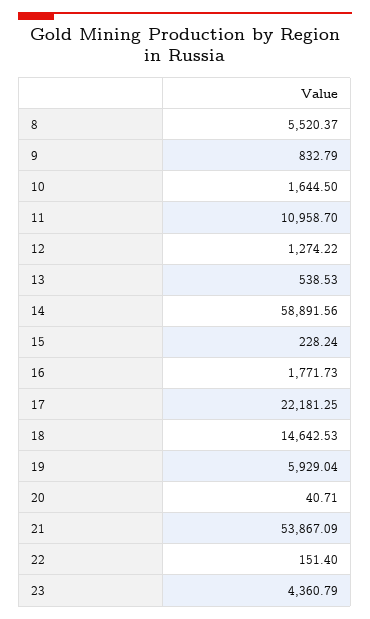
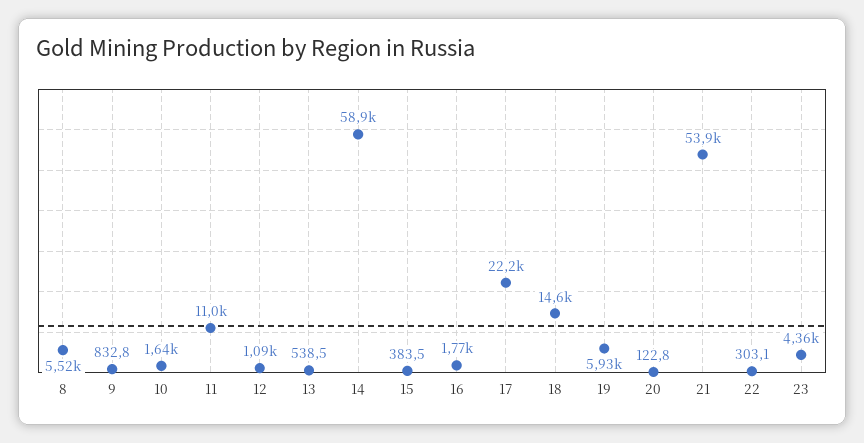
  {
    "8": 5520.37,
    "9": 832.79,
    "10": 1644.5,
    "11": 10958.7,
-   "12": 1274.22,
+   "12": 1090,
    "13": 538.53,
    "14": 58891.56,
-   "15": 228.24,
+   "15": 383.5,
    "16": 1771.73,
    "17": 22181.25,
    "18": 14642.53,
    "19": 5929.04,
-   "20": 40.71,
+   "20": 122.8,
    "21": 53867.09,
-   "22": 151.4,
+   "22": 303.1,
    "23": 4360.79
  }

